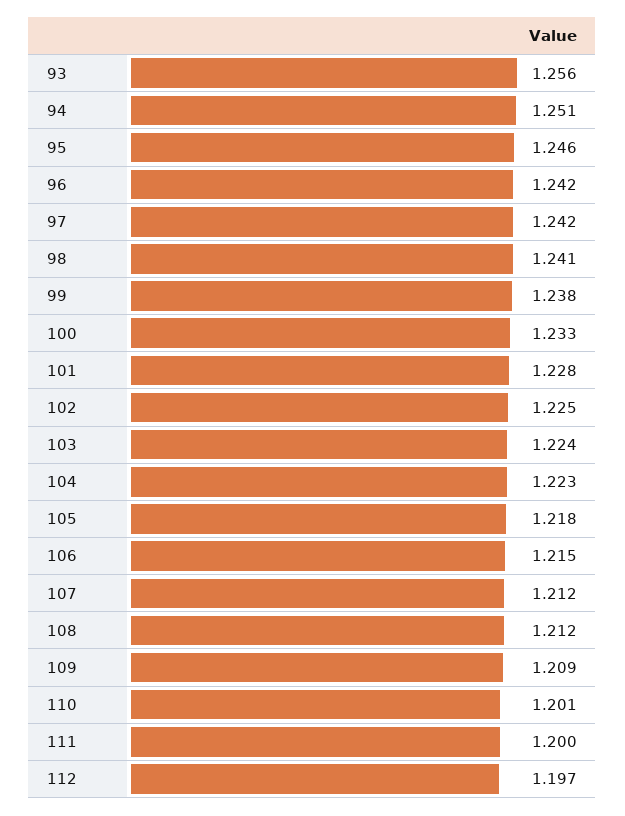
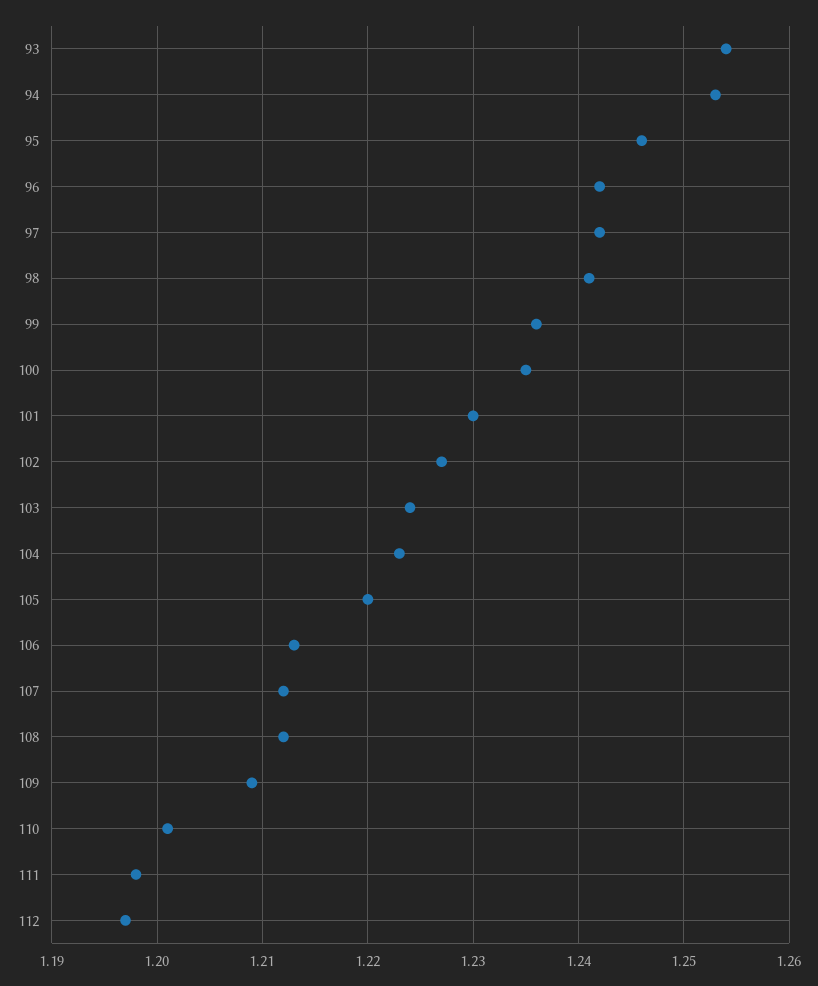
  {
-   "93": 1.256,
+   "93": 1.254,
-   "94": 1.251,
+   "94": 1.253,
    "95": 1.246,
    "96": 1.242,
    "97": 1.242,
    "98": 1.241,
-   "99": 1.238,
+   "99": 1.236,
-   "100": 1.233,
+   "100": 1.235,
-   "101": 1.228,
+   "101": 1.23,
-   "102": 1.225,
+   "102": 1.227,
    "103": 1.224,
    "104": 1.223,
-   "105": 1.218,
+   "105": 1.22,
-   "106": 1.215,
+   "106": 1.213,
    "107": 1.212,
    "108": 1.212,
    "109": 1.209,
    "110": 1.201,
-   "111": 1.2,
+   "111": 1.198,
    "112": 1.197
  }

